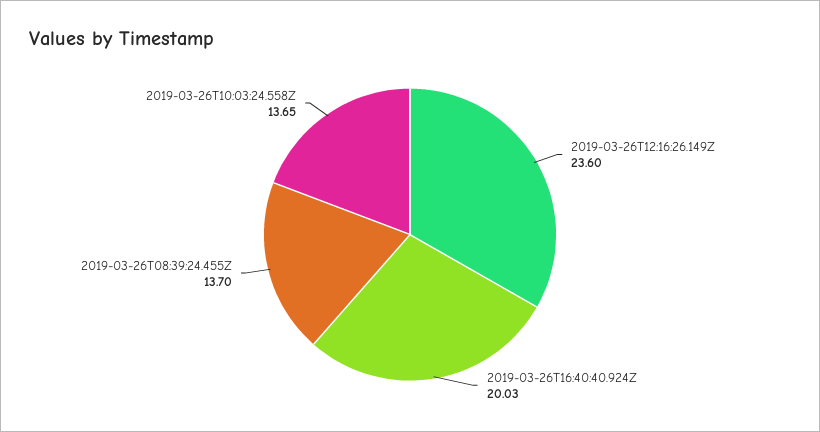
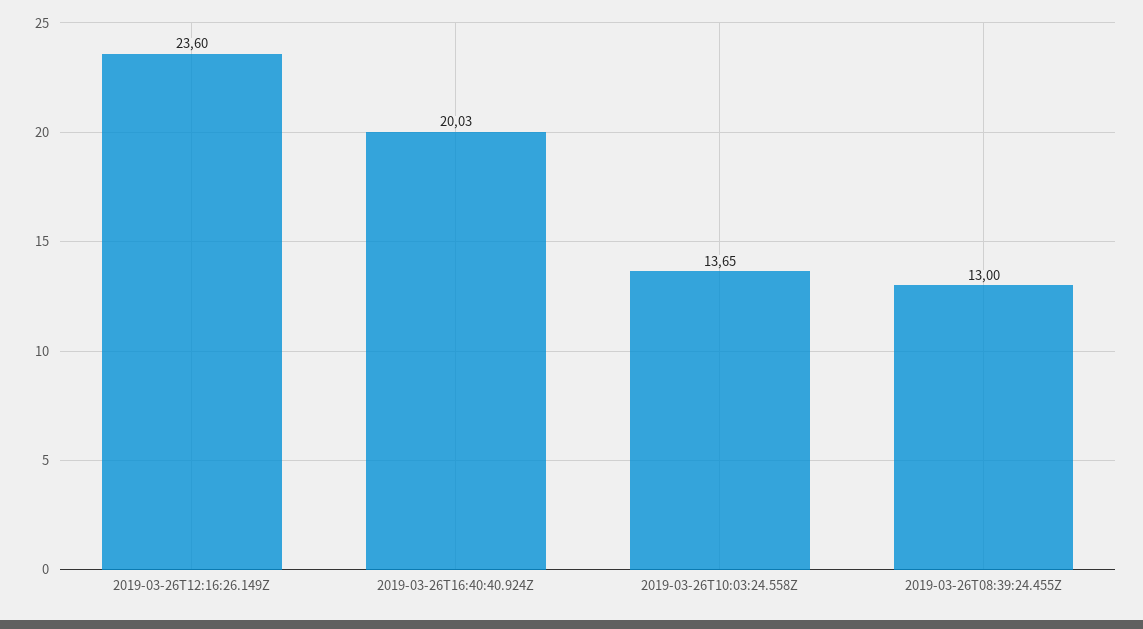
  {
    "2019-03-26T12:16:26.149Z": 23.6,
    "2019-03-26T16:40:40.924Z": 20.03,
-   "2019-03-26T08:39:24.455Z": 13.7,
+   "2019-03-26T08:39:24.455Z": 13,
    "2019-03-26T10:03:24.558Z": 13.65
  }

